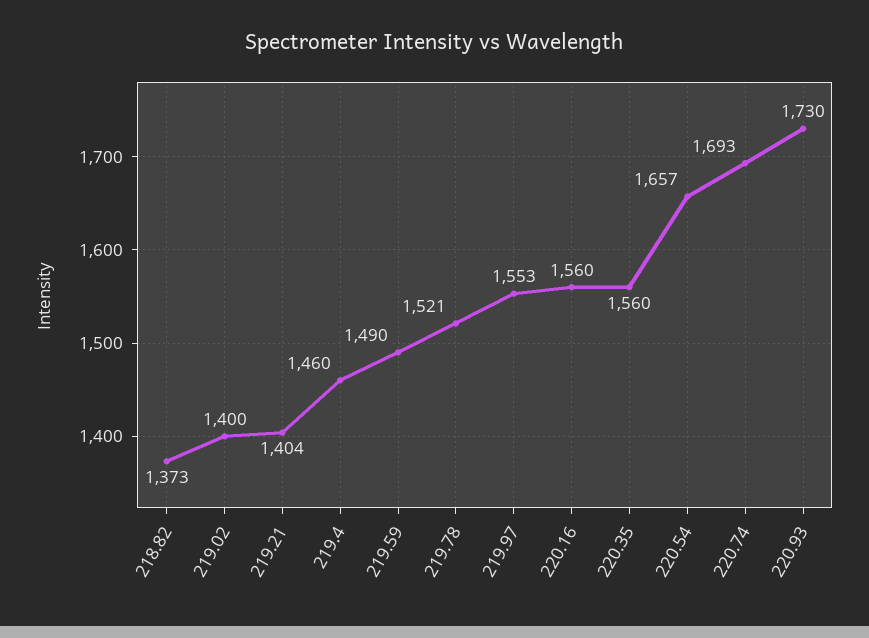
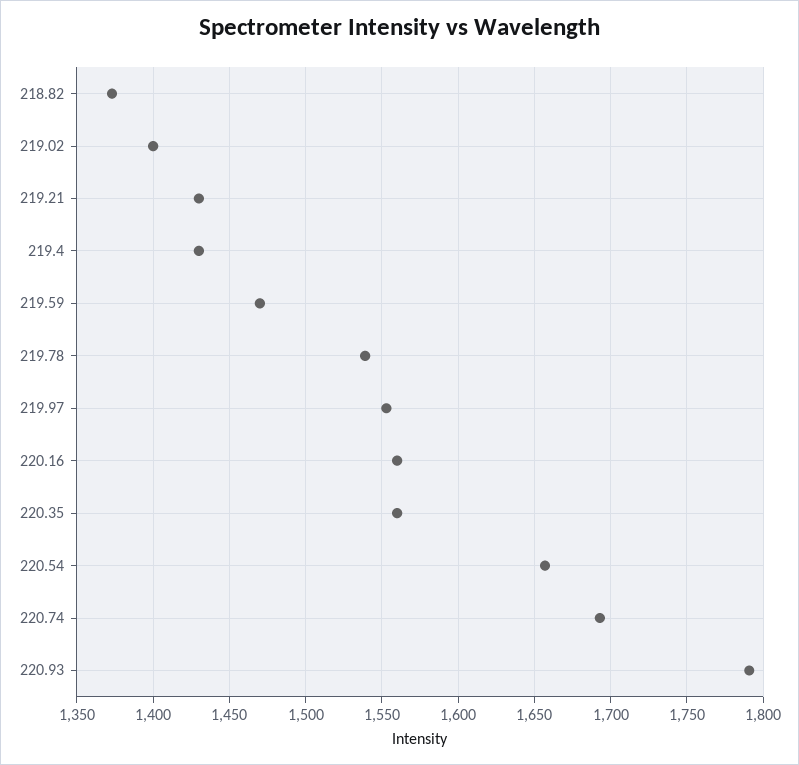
  {
    "218.82": 1373,
    "219.02": 1400,
-   "219.21": 1404,
+   "219.21": 1430,
-   "219.4": 1460,
+   "219.4": 1430,
-   "219.59": 1490,
+   "219.59": 1470,
-   "219.78": 1521,
+   "219.78": 1540,
    "219.97": 1553,
    "220.16": 1560,
    "220.35": 1560,
    "220.54": 1657,
    "220.74": 1693,
-   "220.93": 1730
+   "220.93": 1790
  }

